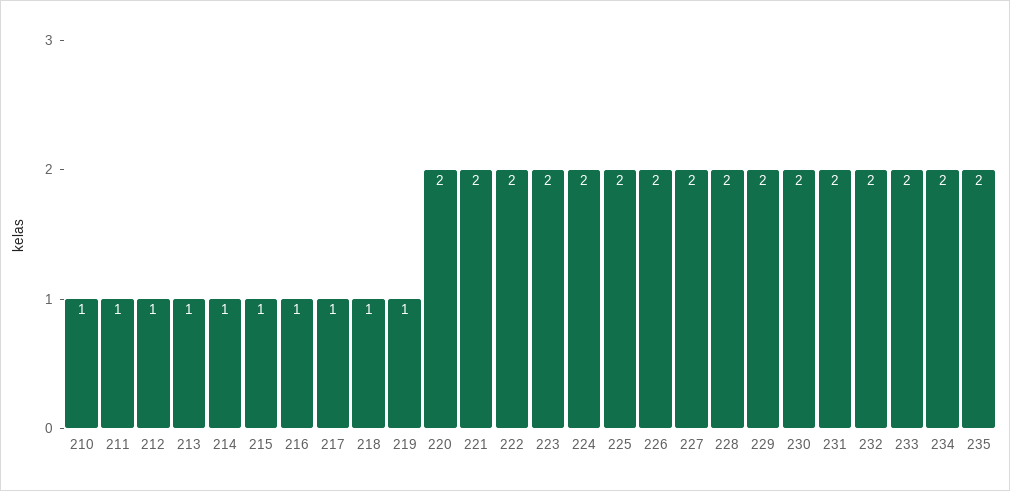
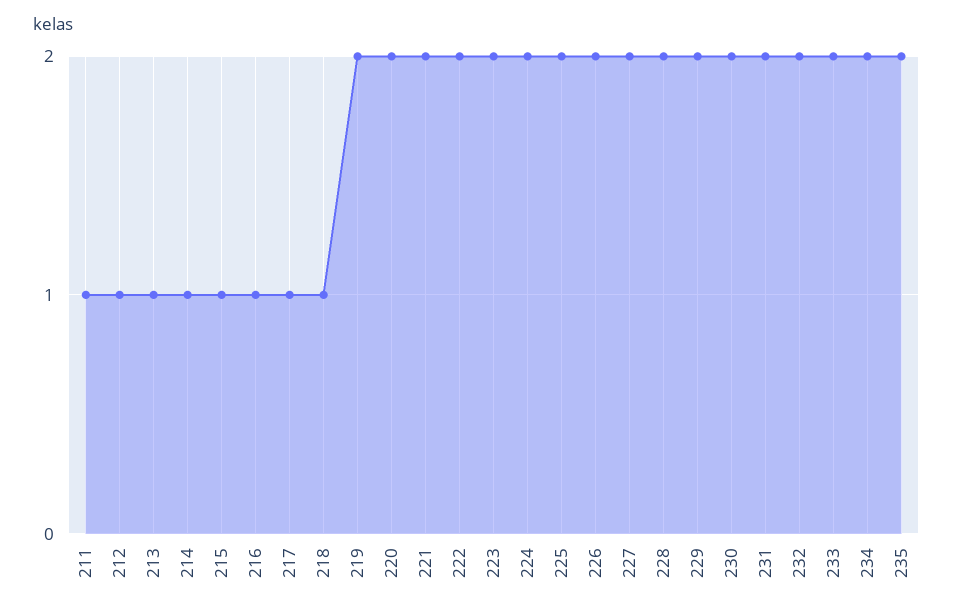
  {
-   "210": 1,
    "211": 1,
    "212": 1,
    "213": 1,
    "214": 1,
    "215": 1,
    "216": 1,
    "217": 1,
    "218": 1,
-   "219": 1,
+   "219": 2,
    "220": 2,
    "221": 2,
    "222": 2,
    "223": 2,
    "224": 2,
    "225": 2,
    "226": 2,
    "227": 2,
    "228": 2,
    "229": 2,
    "230": 2,
    "231": 2,
    "232": 2,
    "233": 2,
    "234": 2,
    "235": 2
  }

